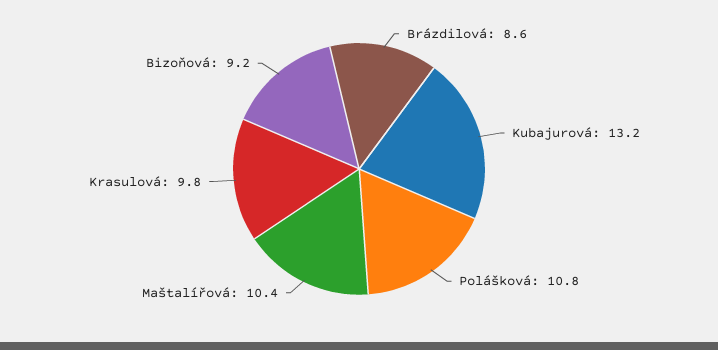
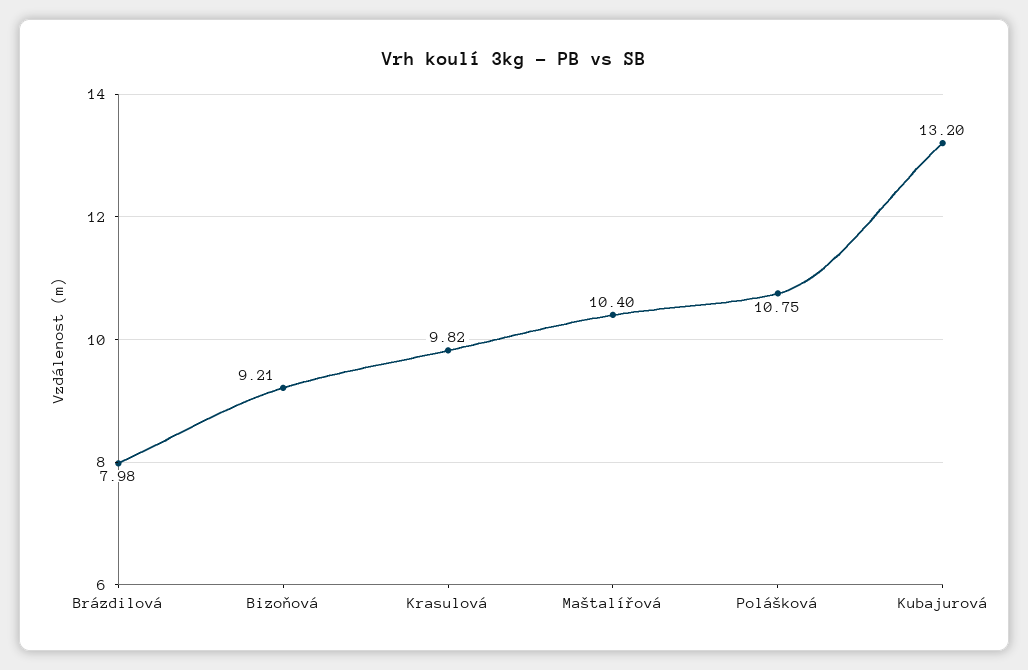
  {
-   "Brázdilová": 8.6,
+   "Brázdilová": 7.98,
    "Kubajurová": 13.2,
    "Polášková": 10.75,
    "Maštalířová": 10.4,
    "Krasulová": 9.82,
    "Bizoňová": 9.21
  }

